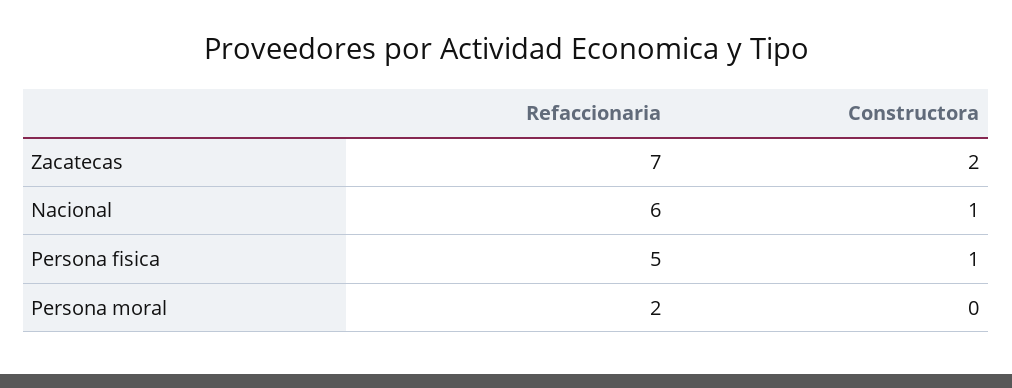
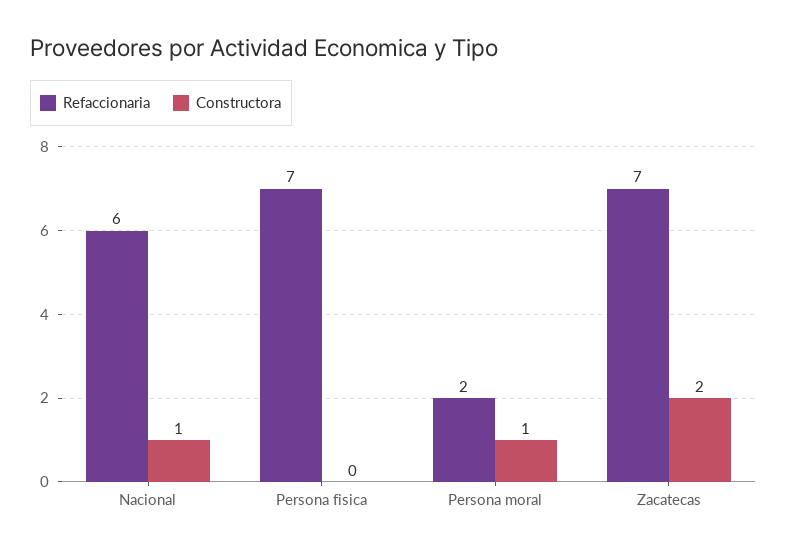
  {
    "Refaccionaria": {
      "Zacatecas": 7,
      "Nacional": 6,
-     "Persona fisica": 5,
+     "Persona fisica": 7,
      "Persona moral": 2
    },
    "Constructora": {
      "Zacatecas": 2,
      "Nacional": 1,
-     "Persona fisica": 1,
+     "Persona fisica": 0,
-     "Persona moral": 0
+     "Persona moral": 1
    }
  }

